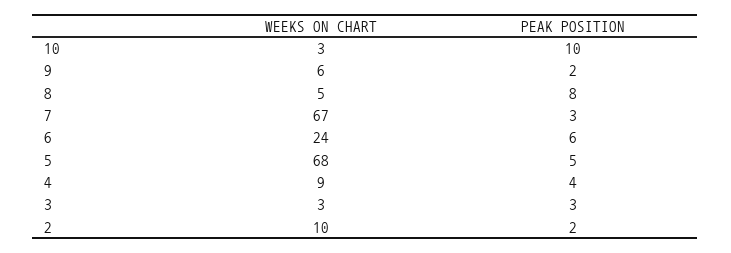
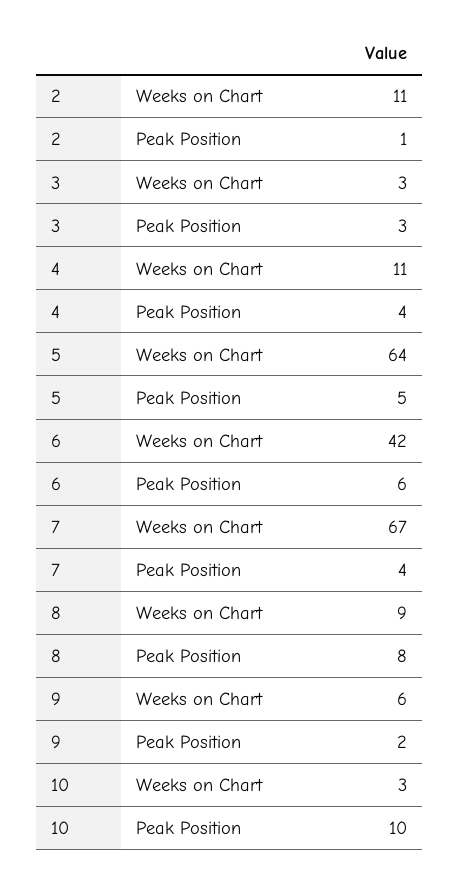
  {
    "WEEKS ON CHART": {
      "10": 3,
      "9": 6,
-     "8": 5,
+     "8": 9,
      "7": 67,
-     "6": 24,
+     "6": 42,
-     "5": 68,
+     "5": 64,
-     "4": 9,
+     "4": 11,
      "3": 3,
-     "2": 10
+     "2": 11
    },
    "PEAK POSITION": {
      "10": 10,
      "9": 2,
      "8": 8,
-     "7": 3,
+     "7": 4,
      "6": 6,
      "5": 5,
      "4": 4,
      "3": 3,
-     "2": 2
+     "2": 1
    }
  }

